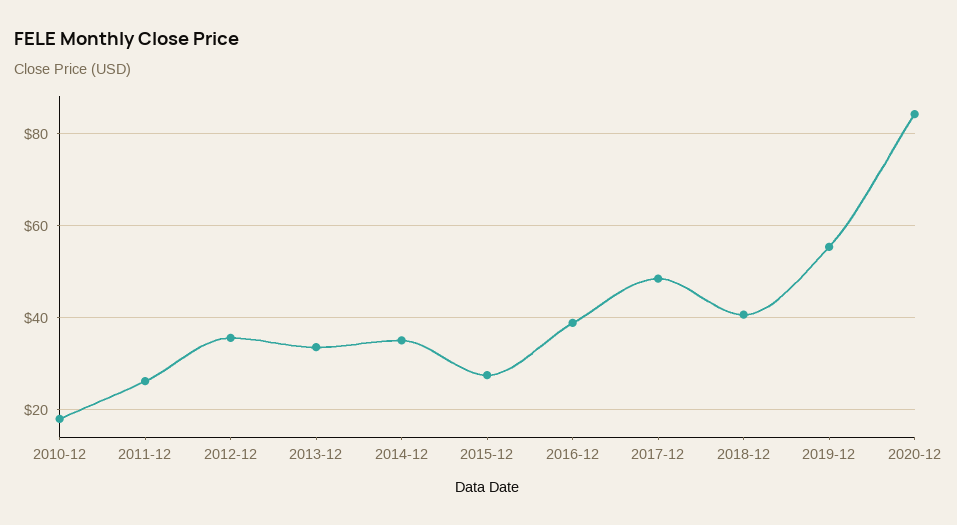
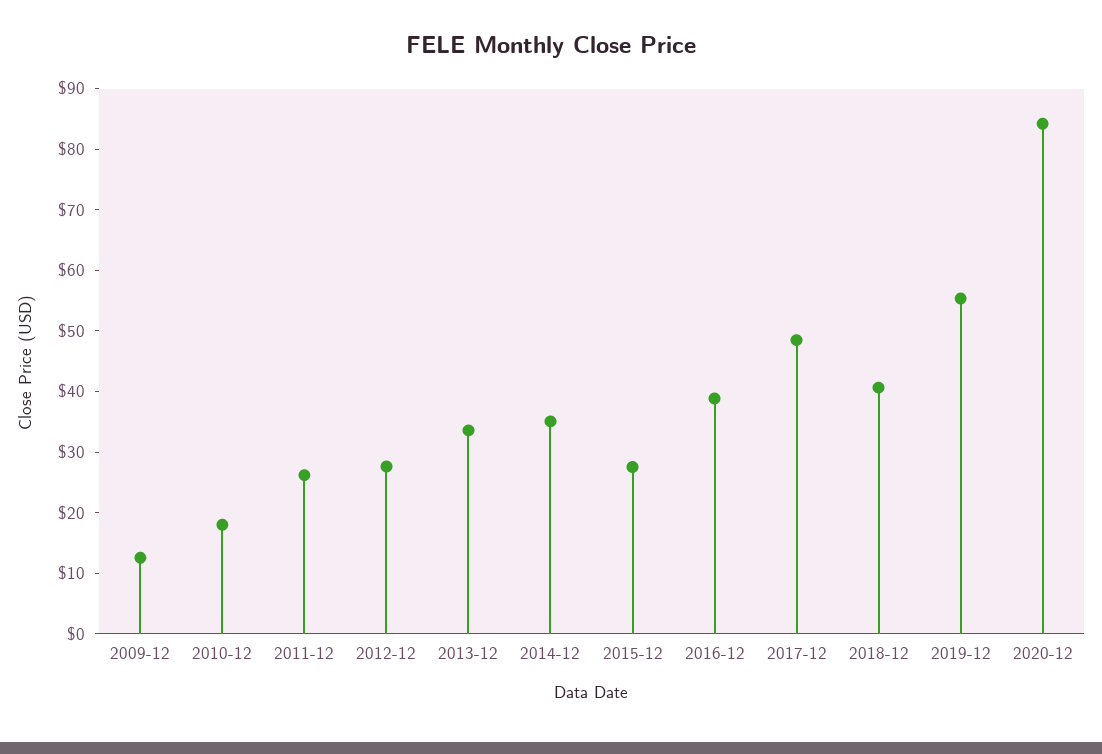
  {
    "2010-12": 18,
    "2011-12": 26,
-   "2012-12": 36,
+   "2012-12": 28,
    "2013-12": 34,
    "2014-12": 36,
    "2015-12": 28,
    "2016-12": 38,
    "2017-12": 48,
    "2018-12": 40,
    "2019-12": 56,
-   "2020-12": 84
+   "2020-12": 84,
+   "2009-12": 12
  }

